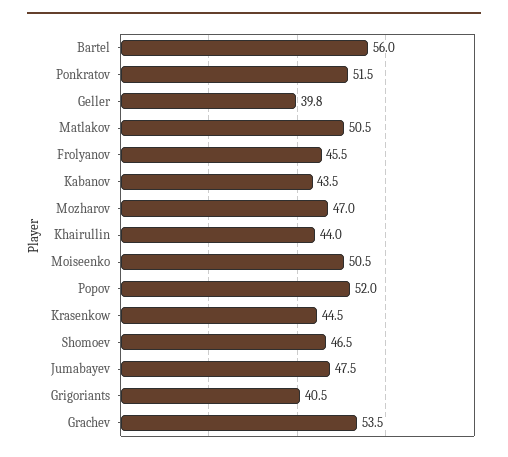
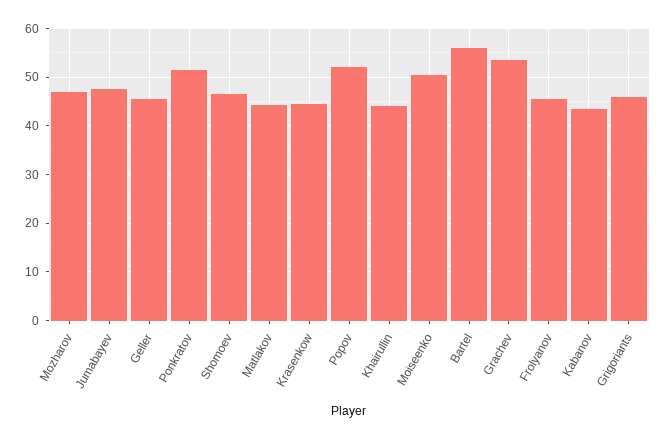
  {
    "Bartel": 56,
    "Ponkratov": 51.5,
-   "Geller": 39.8,
+   "Geller": 46,
-   "Matlakov": 50.5,
+   "Matlakov": 44,
    "Frolyanov": 45.5,
    "Kabanov": 43.5,
    "Mozharov": 47,
    "Khairullin": 44,
    "Moiseenko": 50.5,
    "Popov": 52,
    "Krasenkow": 44.5,
    "Shomoev": 46.5,
    "Jumabayev": 47.5,
-   "Grigoriants": 40.5,
+   "Grigoriants": 46,
    "Grachev": 53.5
  }

